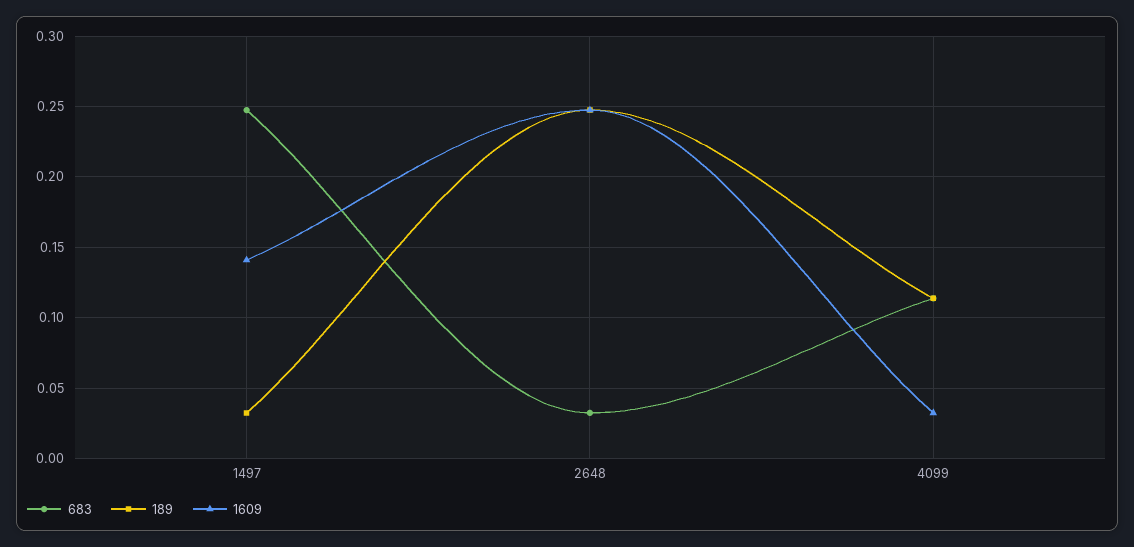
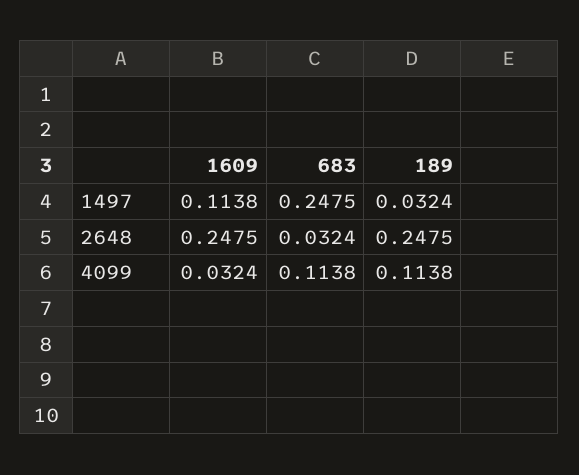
  {
    "683": {
      "1497": 0.2475,
      "2648": 0.0324,
      "4099": 0.1138
    },
    "189": {
      "1497": 0.0324,
      "2648": 0.2475,
      "4099": 0.1138
    },
    "1609": {
-     "1497": 0.14,
+     "1497": 0.1138,
      "2648": 0.2475,
      "4099": 0.0324
    }
  }

